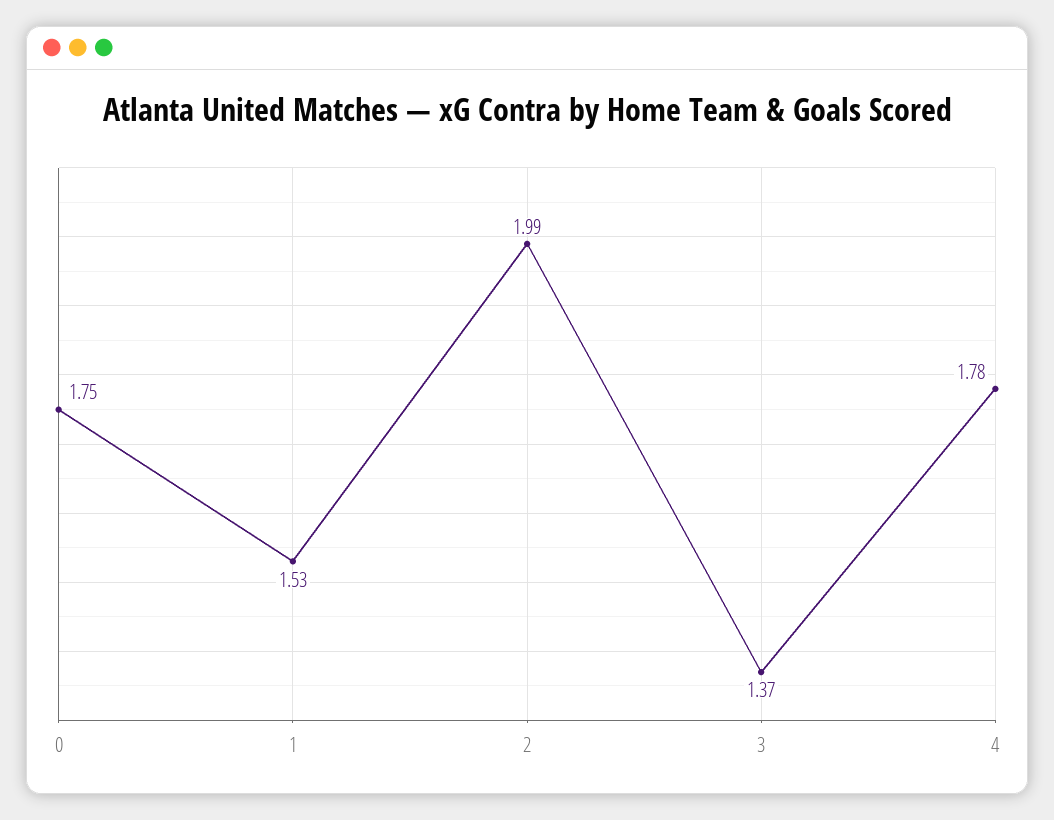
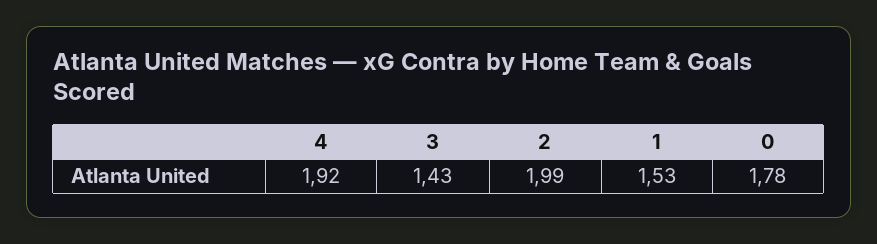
  {
-   "0": 1.75,
+   "0": 1.78,
    "1": 1.53,
    "2": 1.99,
-   "3": 1.37,
+   "3": 1.43,
-   "4": 1.78
+   "4": 1.92
  }

